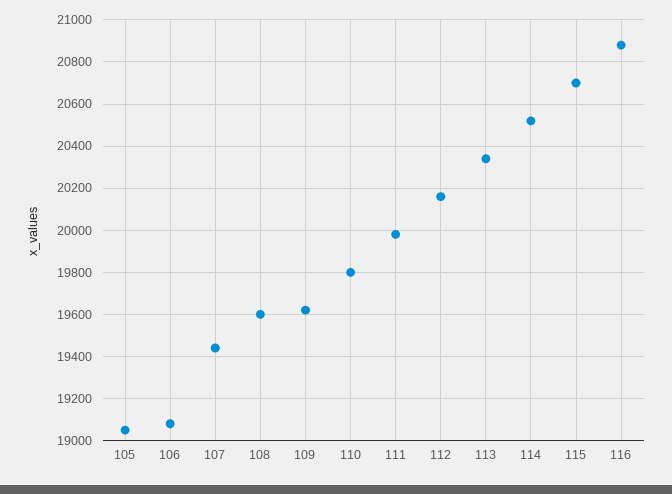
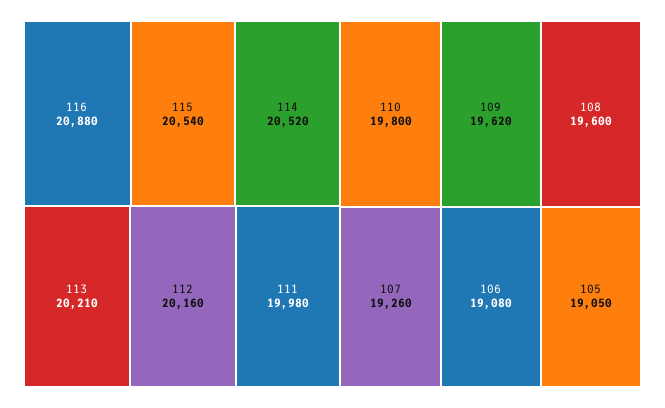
  {
    "105": 19050,
    "106": 19080,
-   "107": 19450,
+   "107": 19260,
    "108": 19600,
    "109": 19620,
    "110": 19800,
    "111": 19980,
    "112": 20160,
-   "113": 20350,
+   "113": 20210,
    "114": 20520,
-   "115": 20700,
+   "115": 20540,
    "116": 20880
  }

